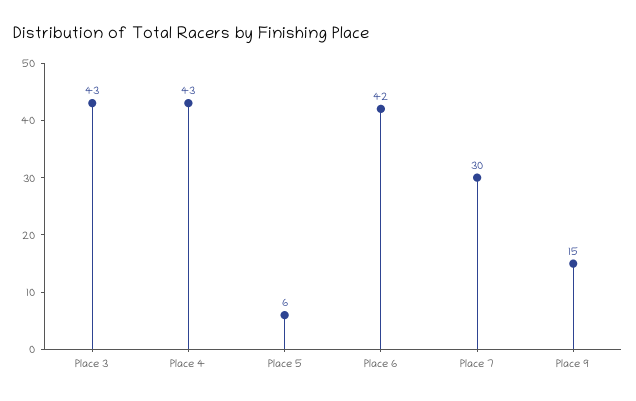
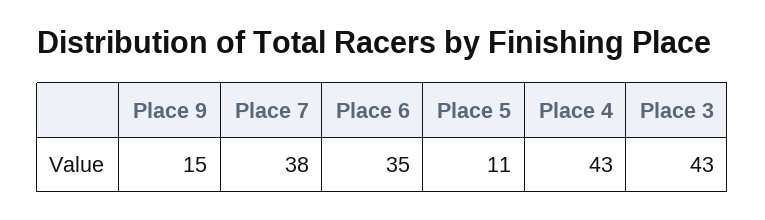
  {
    "Place 3": 43,
    "Place 4": 43,
-   "Place 5": 6,
+   "Place 5": 11,
-   "Place 6": 42,
+   "Place 6": 35,
-   "Place 7": 30,
+   "Place 7": 38,
    "Place 9": 15
  }

